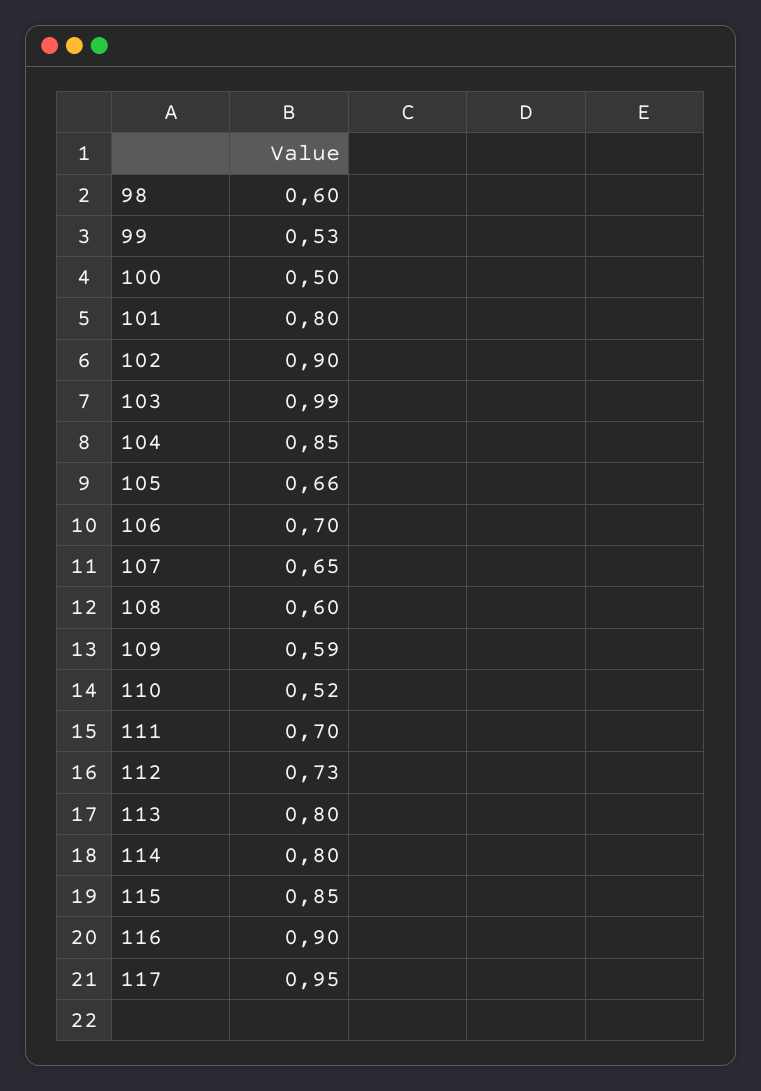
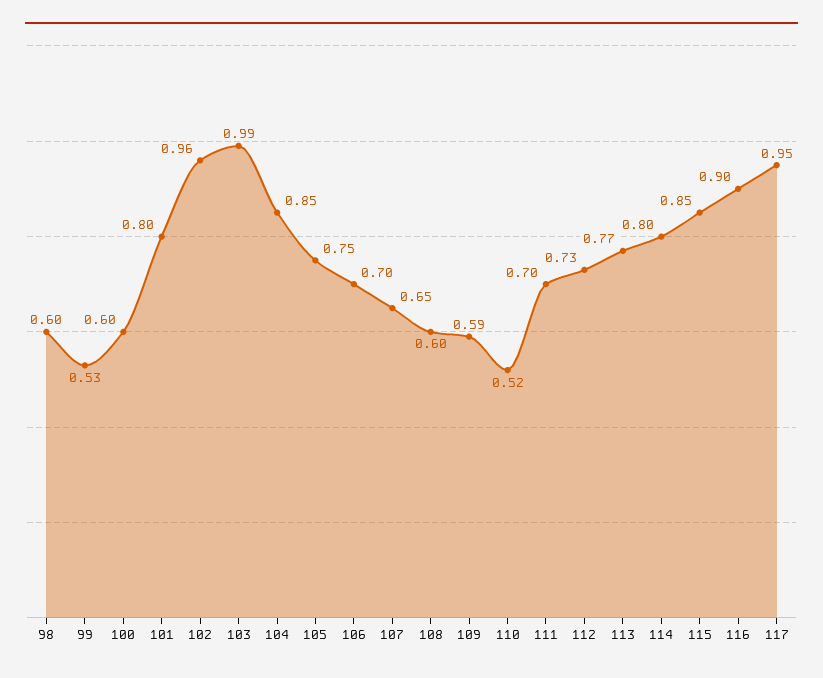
  {
    "98": 0.6,
    "99": 0.53,
-   "100": 0.5,
+   "100": 0.6,
    "101": 0.8,
-   "102": 0.9,
+   "102": 0.96,
    "103": 0.99,
    "104": 0.85,
-   "105": 0.66,
+   "105": 0.75,
    "106": 0.7,
    "107": 0.65,
    "108": 0.6,
    "109": 0.59,
    "110": 0.52,
    "111": 0.7,
    "112": 0.73,
-   "113": 0.8,
+   "113": 0.77,
    "114": 0.8,
    "115": 0.85,
    "116": 0.9,
    "117": 0.95
  }

